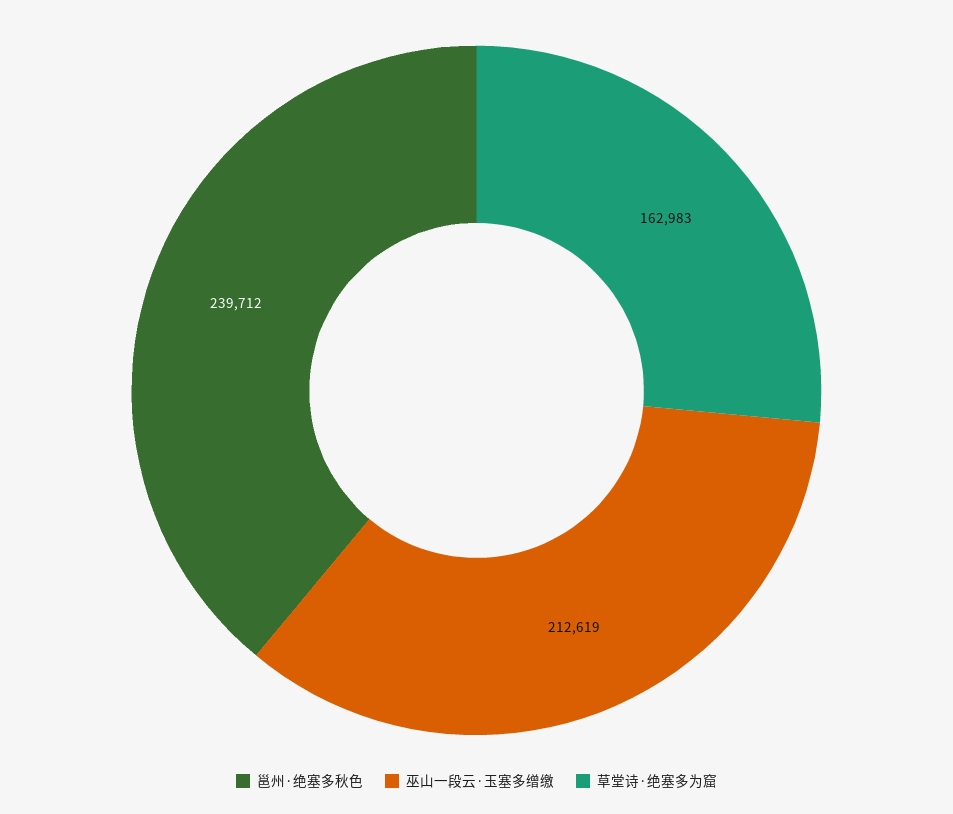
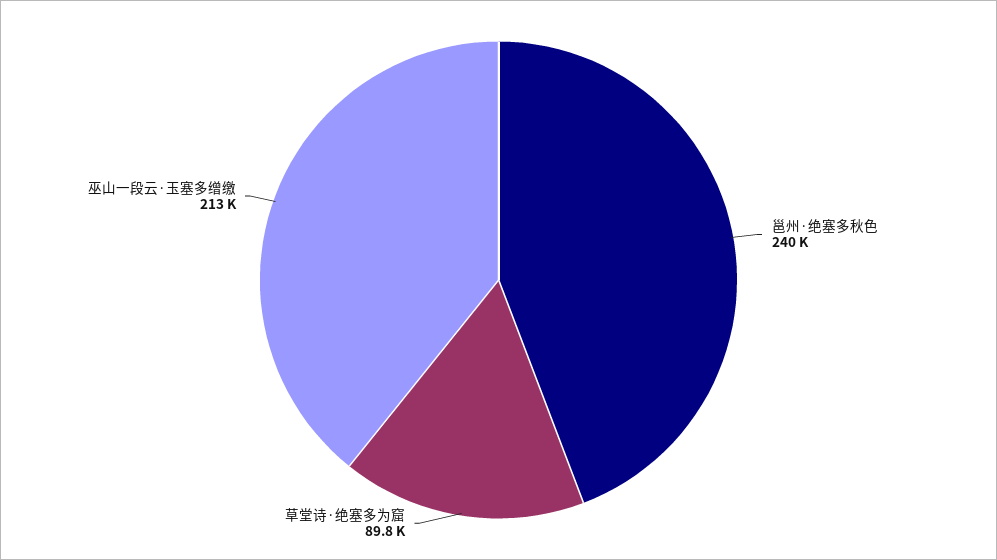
  {
    "邕州·绝塞多秋色": 239712,
    "巫山一段云·玉塞多缯缴": 212619,
-   "草堂诗·绝塞多为窟": 162983
+   "草堂诗·绝塞多为窟": 89800
  }

